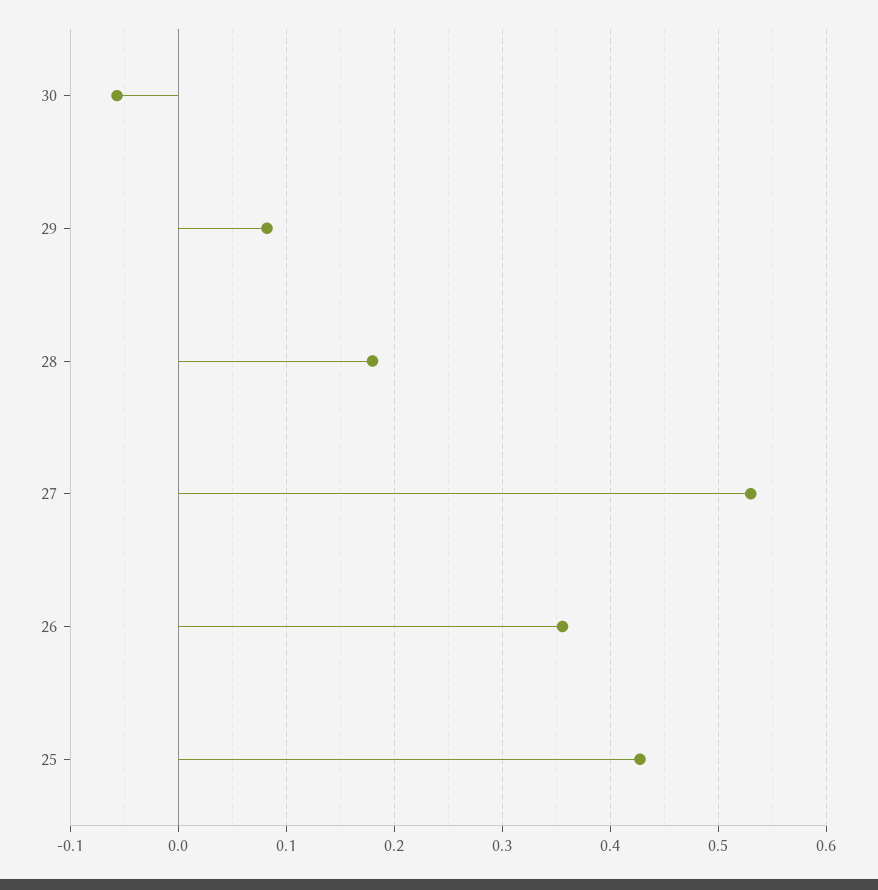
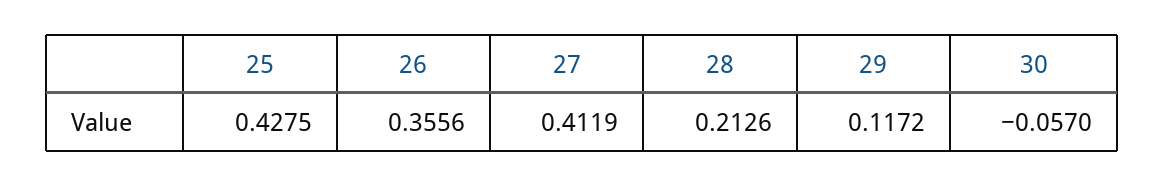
  {
    "30": -0.057,
-   "29": 0.08,
+   "29": 0.1172,
-   "28": 0.18,
+   "28": 0.2126,
-   "27": 0.53,
+   "27": 0.4119,
    "26": 0.3556,
    "25": 0.4275
  }

